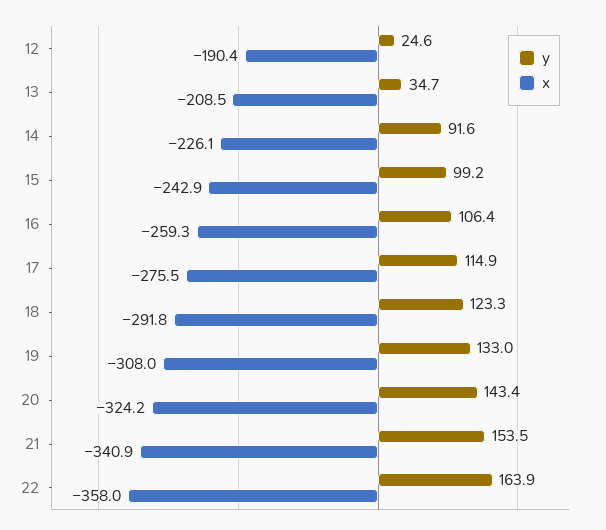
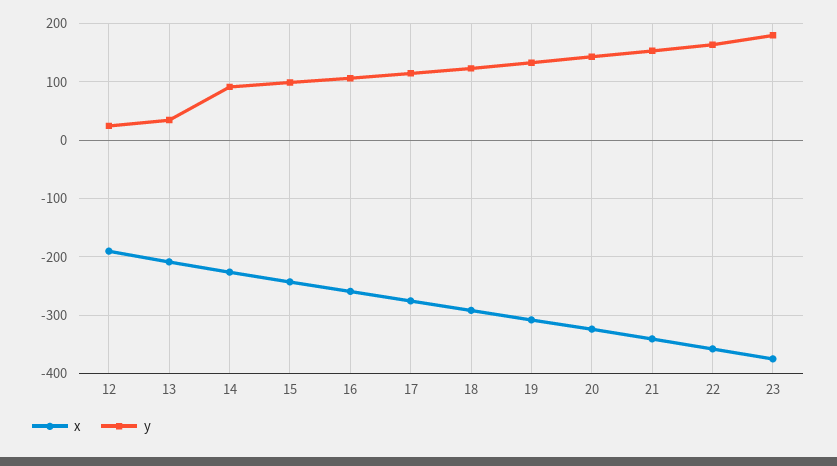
  {
    "y": {
      "12": 24.6,
      "13": 34.7,
      "14": 91.6,
      "15": 99.2,
      "16": 106.4,
      "17": 114.9,
      "18": 123.3,
      "19": 133,
      "20": 143.4,
      "21": 153.5,
-     "22": 163.9
+     "22": 163.9,
+     "23": 180
    },
    "x": {
      "12": -190.4,
      "13": -208.5,
      "14": -226.1,
      "15": -242.9,
      "16": -259.3,
      "17": -275.5,
      "18": -291.8,
      "19": -308,
      "20": -324.2,
      "21": -340.9,
-     "22": -358
+     "22": -358,
+     "23": -380
    }
  }

